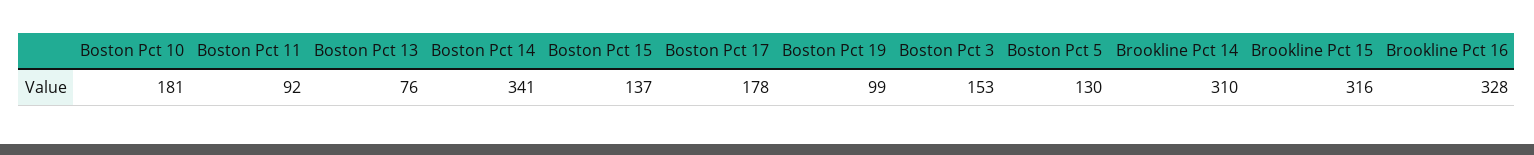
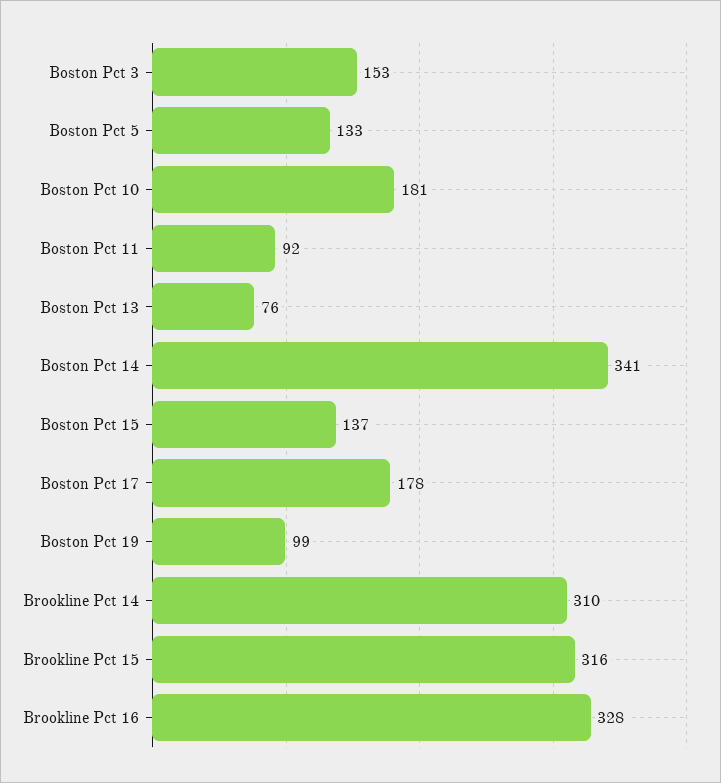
  {
    "Boston Pct 10": 181,
    "Boston Pct 11": 92,
    "Boston Pct 13": 76,
    "Boston Pct 14": 341,
    "Boston Pct 15": 137,
    "Boston Pct 17": 178,
    "Boston Pct 19": 99,
    "Boston Pct 3": 153,
-   "Boston Pct 5": 130,
+   "Boston Pct 5": 133,
    "Brookline Pct 14": 310,
    "Brookline Pct 15": 316,
    "Brookline Pct 16": 328
  }

